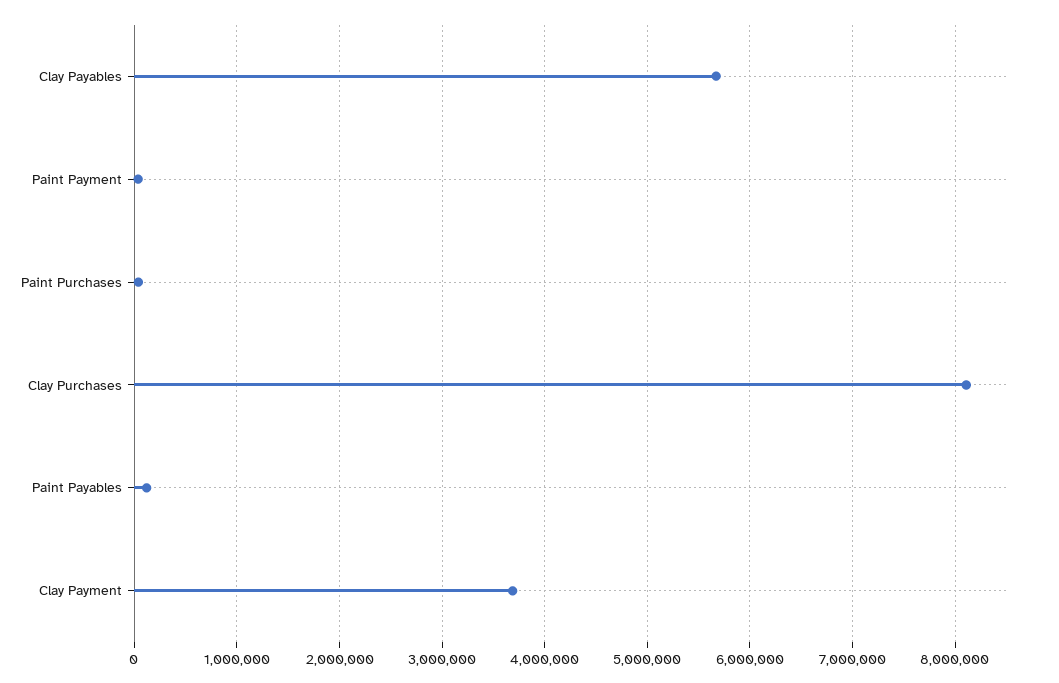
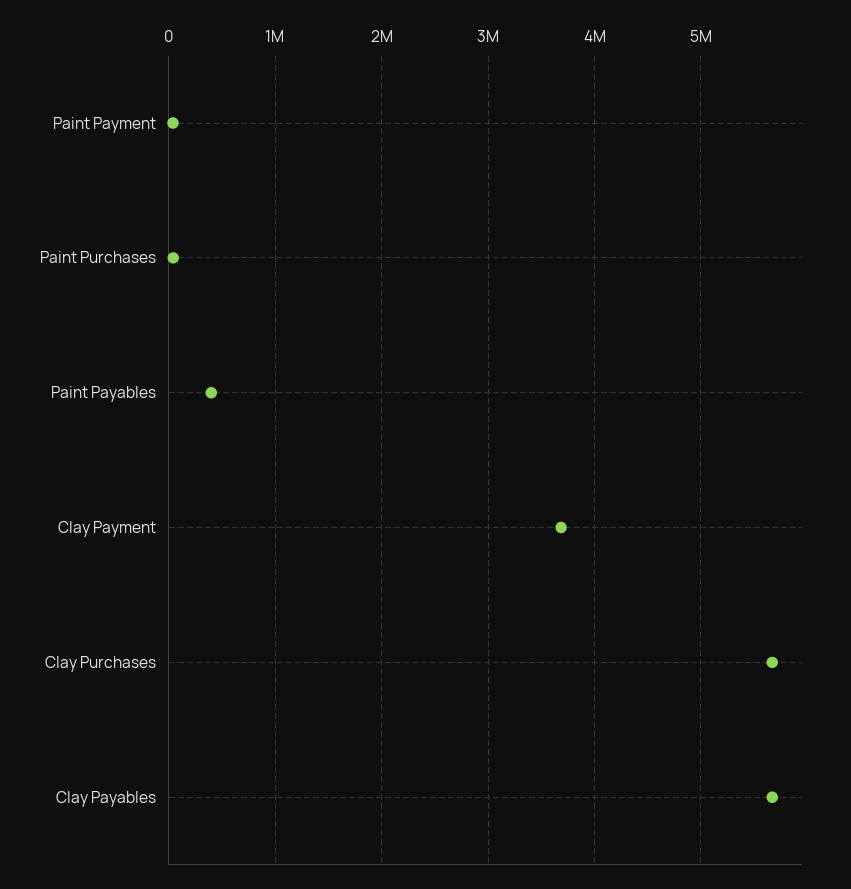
  {
    "Clay Payables": 5700000,
    "Paint Payment": 0,
    "Paint Purchases": 0,
-   "Clay Purchases": 8100000,
+   "Clay Purchases": 5700000,
-   "Paint Payables": 100000,
+   "Paint Payables": 400000,
    "Clay Payment": 3700000
  }

